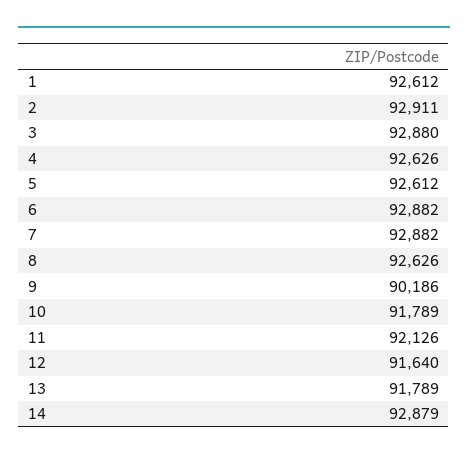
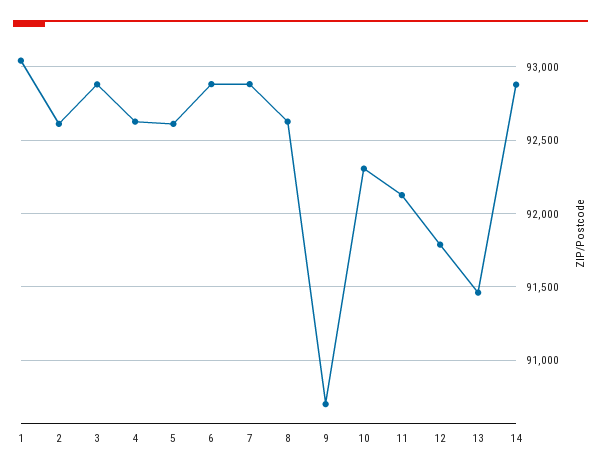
  {
-   "1": 92612,
+   "1": 93050,
-   "2": 92911,
+   "2": 92600,
    "3": 92880,
    "4": 92626,
    "5": 92612,
    "6": 92882,
    "7": 92882,
    "8": 92626,
-   "9": 90186,
+   "9": 90700,
-   "10": 91789,
+   "10": 92300,
    "11": 92126,
-   "12": 91640,
+   "12": 91800,
-   "13": 91789,
+   "13": 91450,
    "14": 92879
  }

